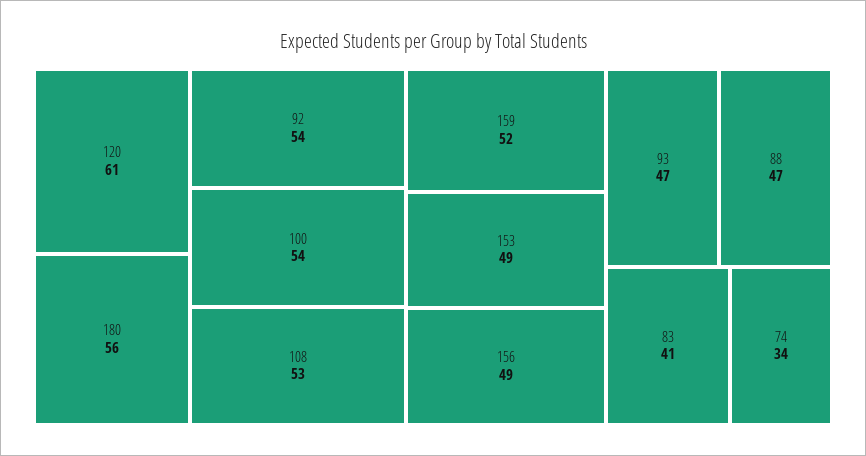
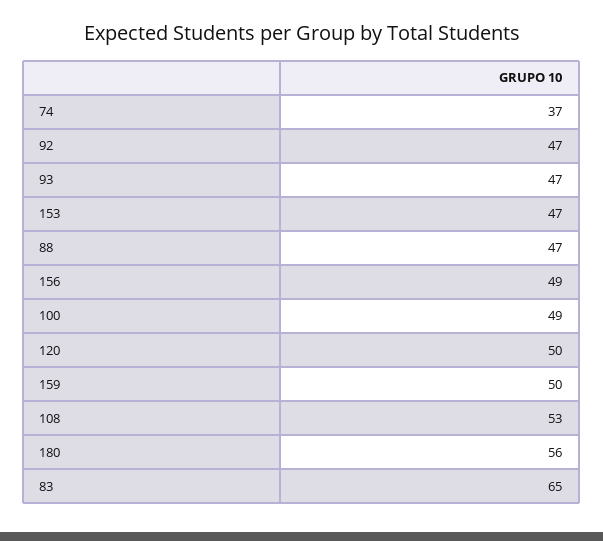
  {
-   "120": 61,
+   "120": 50,
    "180": 56,
-   "92": 54,
+   "92": 47,
-   "100": 54,
+   "100": 49,
    "108": 53,
-   "159": 52,
+   "159": 50,
-   "153": 49,
+   "153": 47,
    "156": 49,
    "93": 47,
    "88": 47,
-   "83": 41,
+   "83": 65,
-   "74": 34
+   "74": 37
  }

